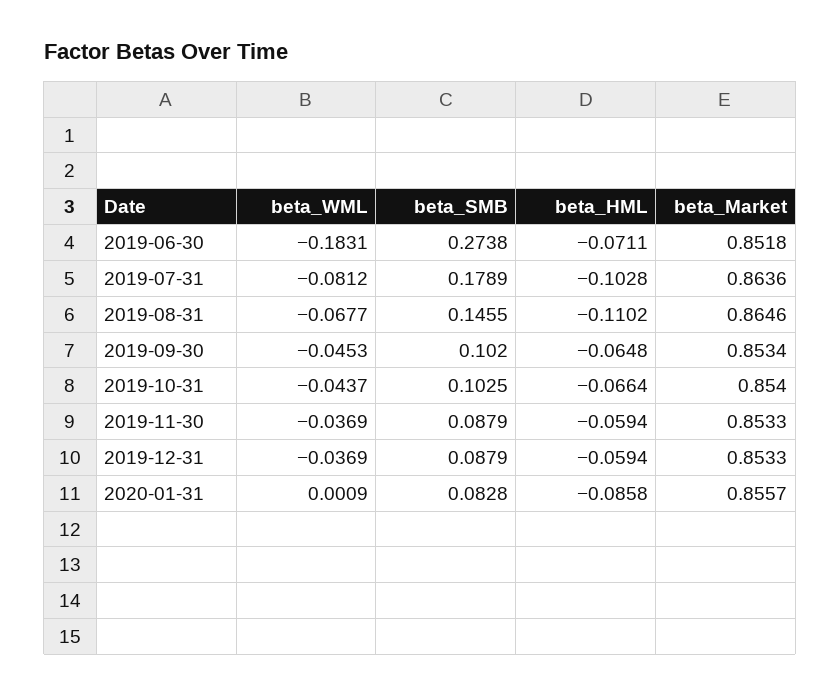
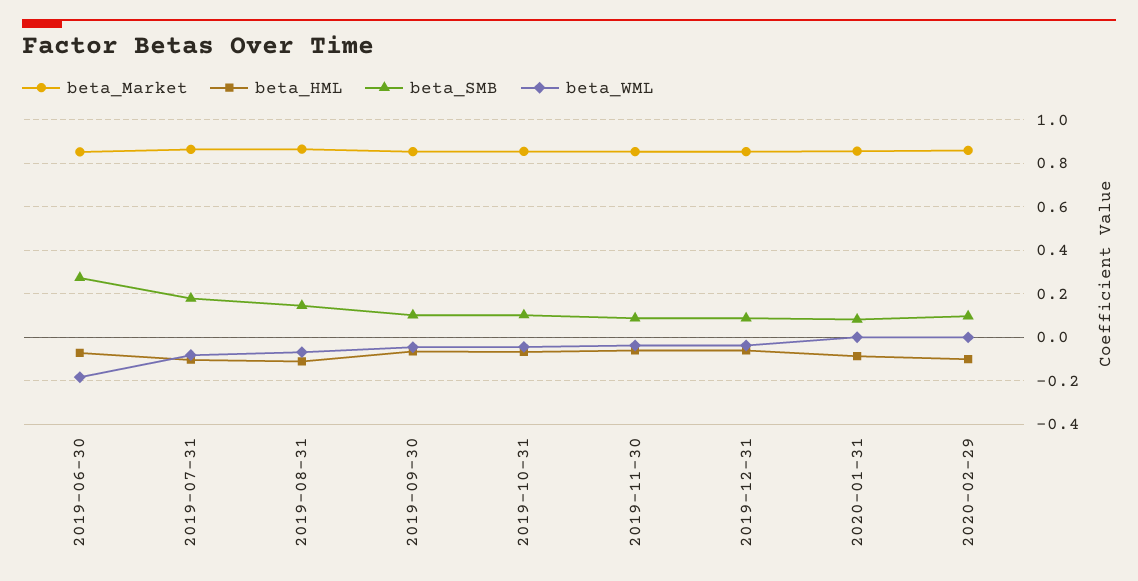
  {
    "beta_WML": {
      "2019-06-30": -0.1831,
      "2019-07-31": -0.0812,
      "2019-08-31": -0.0677,
      "2019-09-30": -0.0453,
      "2019-10-31": -0.0437,
      "2019-11-30": -0.0369,
      "2019-12-31": -0.0369,
-     "2020-01-31": 0.0009
+     "2020-01-31": 0.0009,
+     "2020-02-29": 0
    },
    "beta_SMB": {
      "2019-06-30": 0.2738,
      "2019-07-31": 0.1789,
      "2019-08-31": 0.1455,
      "2019-09-30": 0.102,
      "2019-10-31": 0.1025,
      "2019-11-30": 0.0879,
      "2019-12-31": 0.0879,
-     "2020-01-31": 0.0828
+     "2020-01-31": 0.0828,
+     "2020-02-29": 0.1
    },
    "beta_HML": {
      "2019-06-30": -0.0711,
      "2019-07-31": -0.1028,
      "2019-08-31": -0.1102,
      "2019-09-30": -0.0648,
      "2019-10-31": -0.0664,
      "2019-11-30": -0.0594,
      "2019-12-31": -0.0594,
-     "2020-01-31": -0.0858
+     "2020-01-31": -0.0858,
+     "2020-02-29": -0.1
    },
    "beta_Market": {
      "2019-06-30": 0.8518,
      "2019-07-31": 0.8636,
      "2019-08-31": 0.8646,
      "2019-09-30": 0.8534,
      "2019-10-31": 0.854,
      "2019-11-30": 0.8533,
      "2019-12-31": 0.8533,
-     "2020-01-31": 0.8557
+     "2020-01-31": 0.8557,
+     "2020-02-29": 0.85
    }
  }

